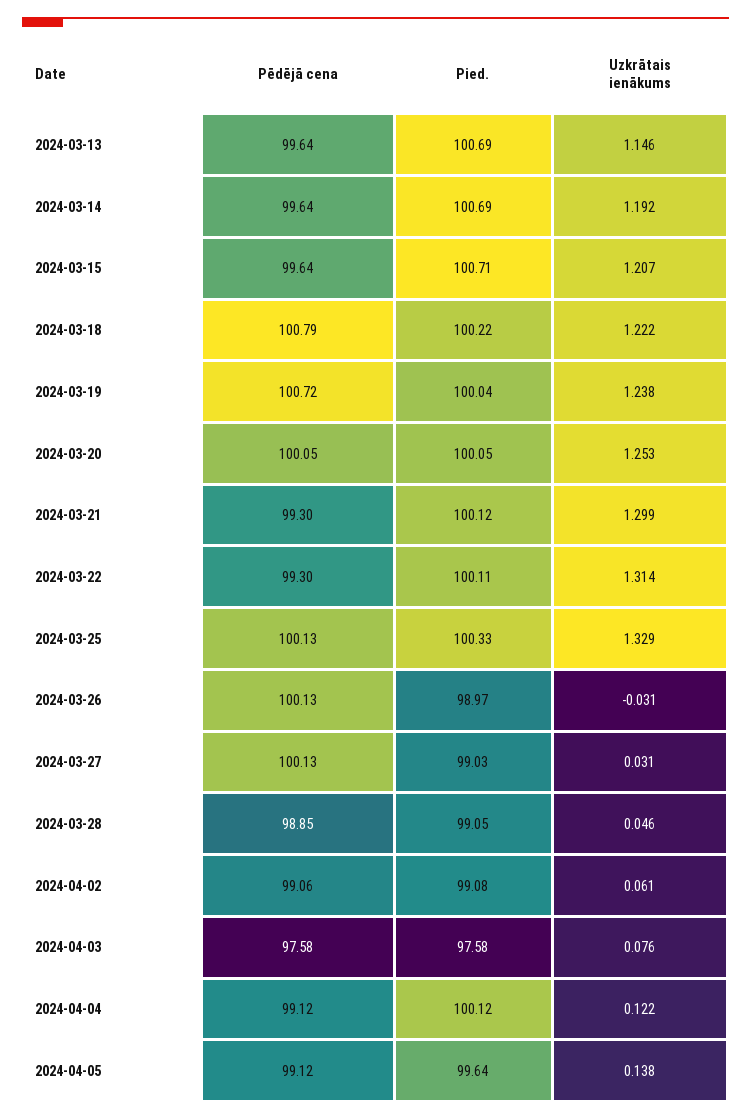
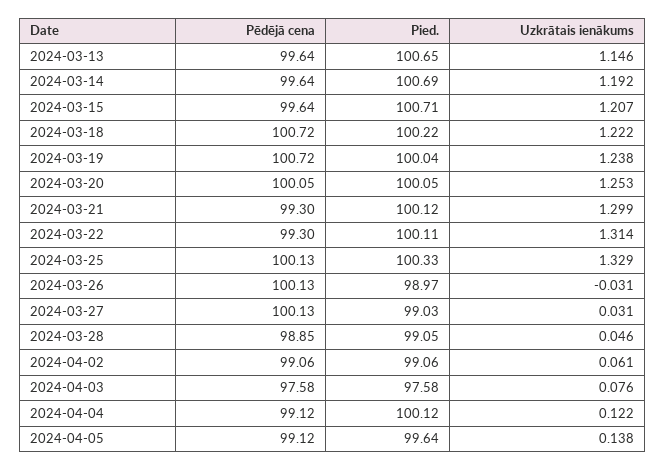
  {
    "Pēdējā cena": {
      "2024-03-13": 99.64,
      "2024-03-14": 99.64,
      "2024-03-15": 99.64,
-     "2024-03-18": 100.79,
+     "2024-03-18": 100.72,
      "2024-03-19": 100.72,
      "2024-03-20": 100.05,
      "2024-03-21": 99.3,
      "2024-03-22": 99.3,
      "2024-03-25": 100.13,
      "2024-03-26": 100.13,
      "2024-03-27": 100.13,
      "2024-03-28": 98.85,
      "2024-04-02": 99.06,
      "2024-04-03": 97.58,
      "2024-04-04": 99.12,
      "2024-04-05": 99.12
    },
    "Pied.": {
-     "2024-03-13": 100.69,
+     "2024-03-13": 100.65,
      "2024-03-14": 100.69,
      "2024-03-15": 100.71,
      "2024-03-18": 100.22,
      "2024-03-19": 100.04,
      "2024-03-20": 100.05,
      "2024-03-21": 100.12,
      "2024-03-22": 100.11,
      "2024-03-25": 100.33,
      "2024-03-26": 98.97,
      "2024-03-27": 99.03,
      "2024-03-28": 99.05,
-     "2024-04-02": 99.08,
+     "2024-04-02": 99.06,
      "2024-04-03": 97.58,
      "2024-04-04": 100.12,
      "2024-04-05": 99.64
    },
    "Uzkrātais ienākums": {
      "2024-03-13": 1.146,
      "2024-03-14": 1.192,
      "2024-03-15": 1.207,
      "2024-03-18": 1.222,
      "2024-03-19": 1.238,
      "2024-03-20": 1.253,
      "2024-03-21": 1.299,
      "2024-03-22": 1.314,
      "2024-03-25": 1.329,
      "2024-03-26": -0.031,
      "2024-03-27": 0.031,
      "2024-03-28": 0.046,
      "2024-04-02": 0.061,
      "2024-04-03": 0.076,
      "2024-04-04": 0.122,
      "2024-04-05": 0.138
    }
  }

